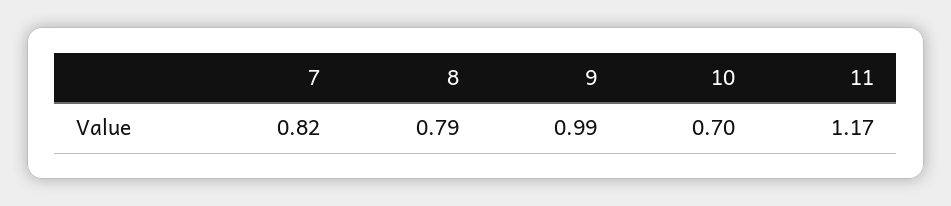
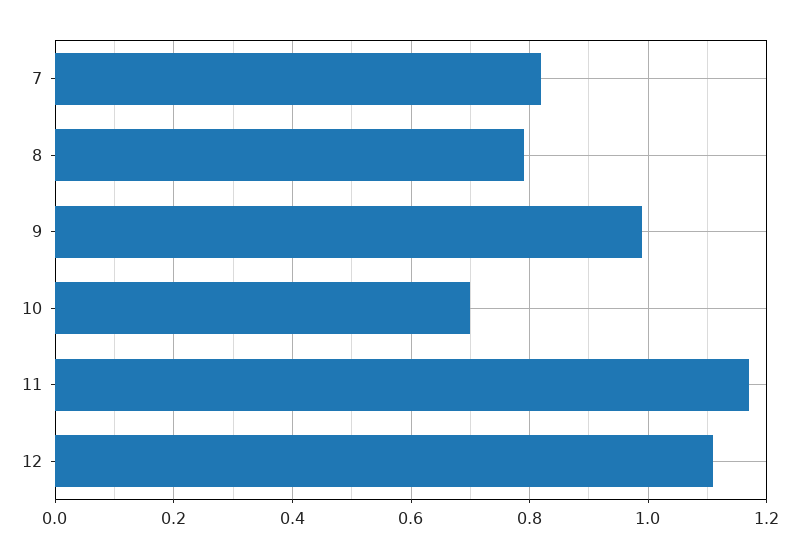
  {
    "7": 0.82,
    "8": 0.79,
    "9": 0.99,
    "10": 0.7,
-   "11": 1.17
+   "11": 1.17,
+   "12": 1.1
  }

